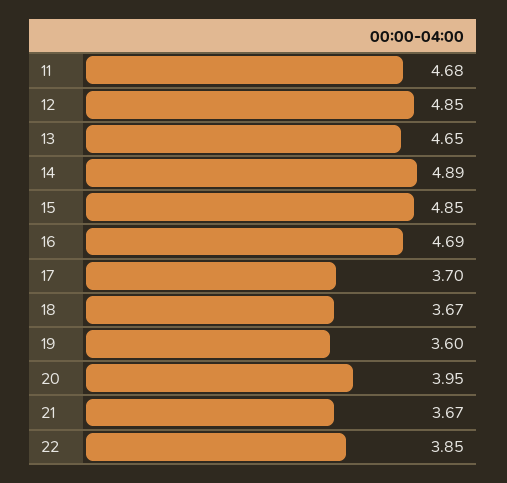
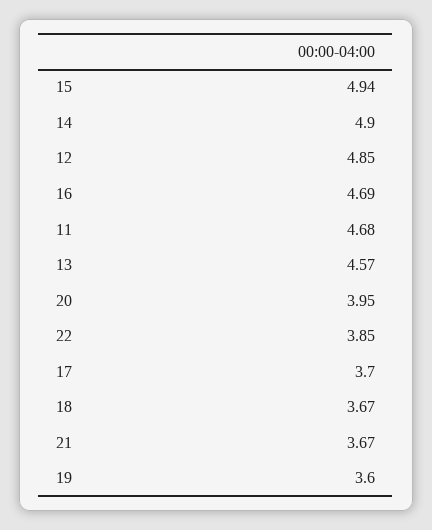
  {
    "11": 4.68,
    "12": 4.85,
-   "13": 4.65,
+   "13": 4.57,
-   "14": 4.89,
+   "14": 4.9,
-   "15": 4.85,
+   "15": 4.94,
    "16": 4.69,
    "17": 3.7,
    "18": 3.67,
    "19": 3.6,
    "20": 3.95,
    "21": 3.67,
    "22": 3.85
  }

